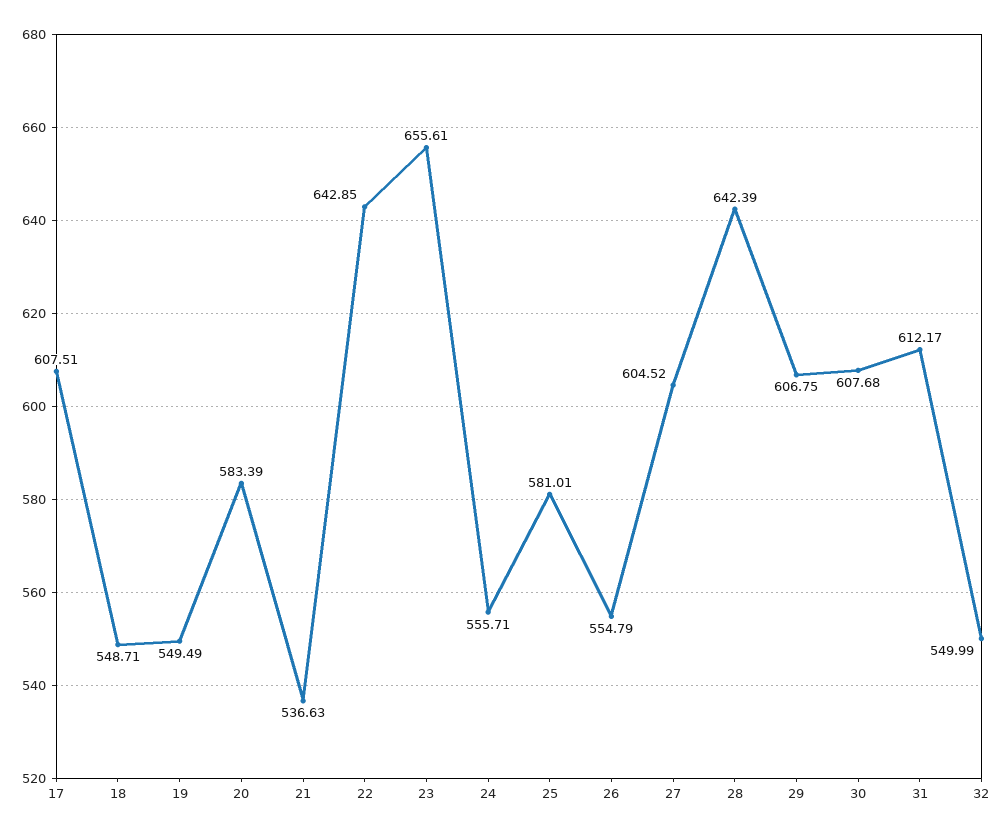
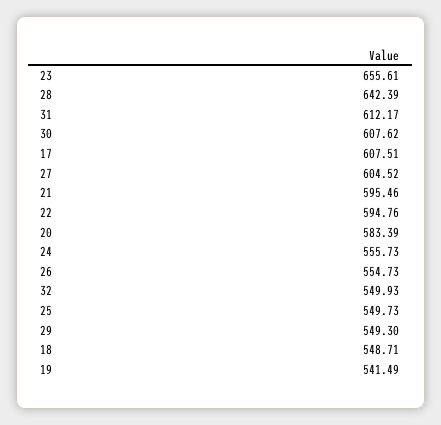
  {
    "17": 607.51,
    "18": 548.71,
-   "19": 549.49,
+   "19": 541.49,
    "20": 583.39,
-   "21": 536.63,
+   "21": 595.46,
-   "22": 642.85,
+   "22": 594.76,
    "23": 655.61,
-   "24": 555.71,
+   "24": 555.73,
-   "25": 581.01,
+   "25": 549.73,
-   "26": 554.79,
+   "26": 554.73,
    "27": 604.52,
    "28": 642.39,
-   "29": 606.75,
+   "29": 549.3,
-   "30": 607.68,
+   "30": 607.62,
    "31": 612.17,
-   "32": 549.99
+   "32": 549.93
  }

